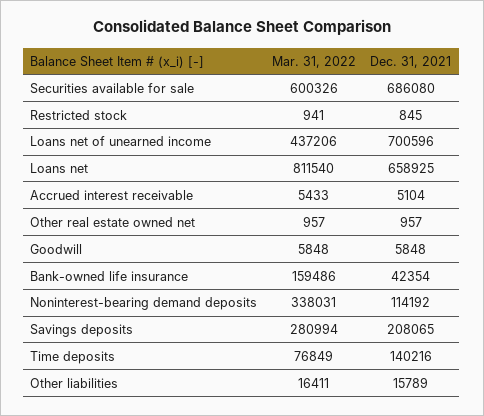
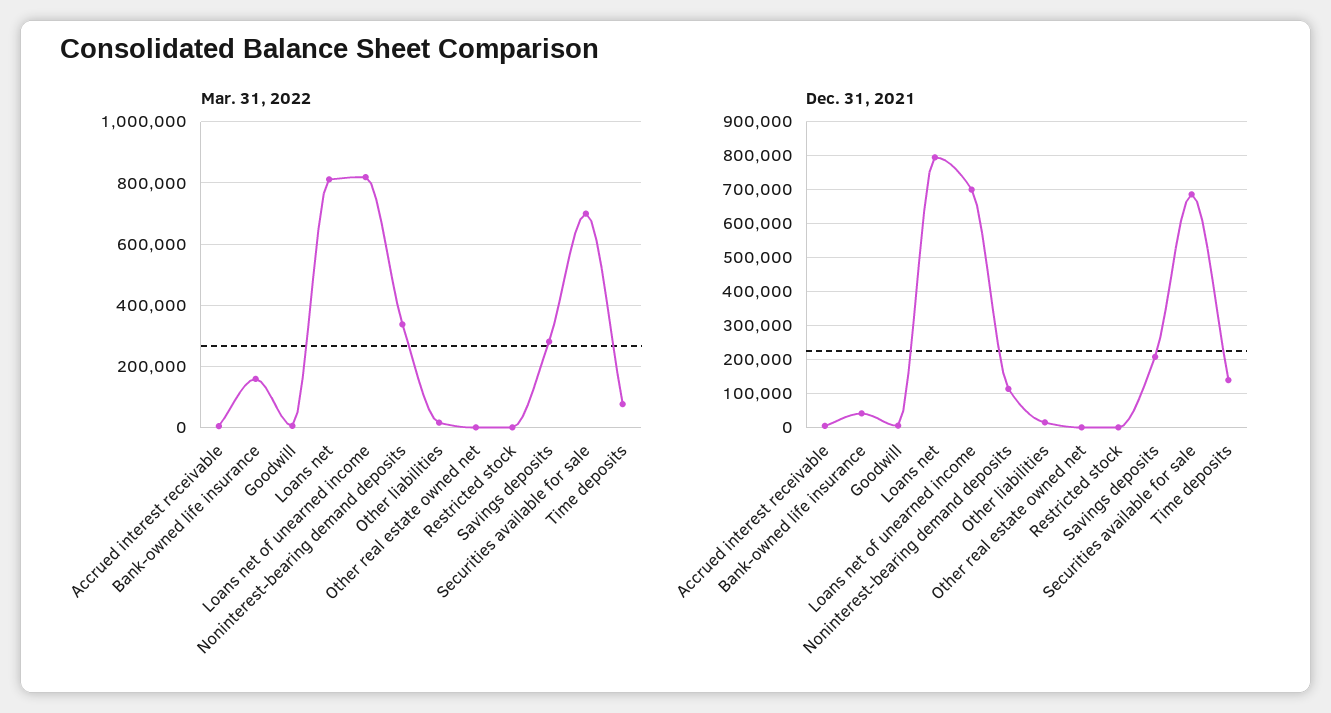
  {
    "Mar. 31, 2022": {
-     "Securities available for sale": 600326,
+     "Securities available for sale": 700000,
      "Restricted stock": 941,
-     "Loans net of unearned income": 437206,
+     "Loans net of unearned income": 820000,
      "Loans net": 811540,
      "Accrued interest receivable": 5433,
      "Other real estate owned net": 957,
      "Goodwill": 5848,
      "Bank-owned life insurance": 159486,
      "Noninterest-bearing demand deposits": 338031,
      "Savings deposits": 280994,
      "Time deposits": 76849,
      "Other liabilities": 16411
    },
    "Dec. 31, 2021": {
      "Securities available for sale": 686080,
      "Restricted stock": 845,
      "Loans net of unearned income": 700596,
-     "Loans net": 658925,
+     "Loans net": 800000,
      "Accrued interest receivable": 5104,
      "Other real estate owned net": 957,
      "Goodwill": 5848,
      "Bank-owned life insurance": 42354,
      "Noninterest-bearing demand deposits": 114192,
      "Savings deposits": 208065,
      "Time deposits": 140216,
      "Other liabilities": 15789
    }
  }

